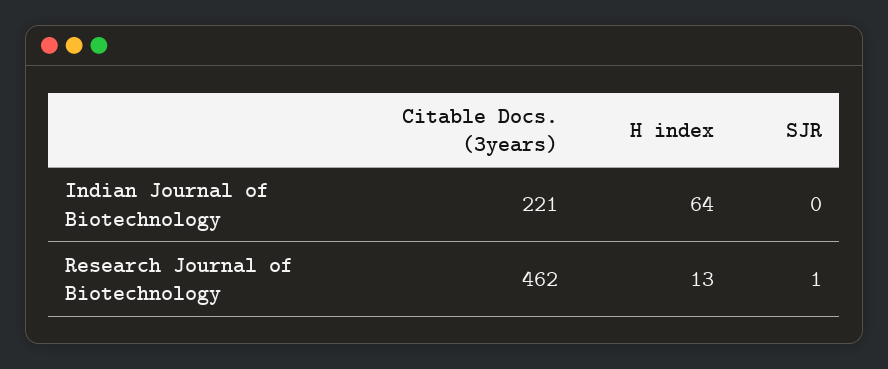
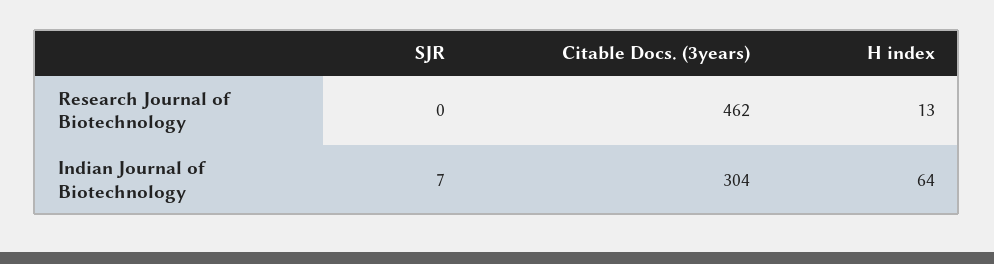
  {
    "Citable Docs. (3years)": {
-     "Indian Journal of Biotechnology": 221,
+     "Indian Journal of Biotechnology": 304,
      "Research Journal of Biotechnology": 462
    },
    "H index": {
      "Indian Journal of Biotechnology": 64,
      "Research Journal of Biotechnology": 13
    },
    "SJR": {
-     "Indian Journal of Biotechnology": 0,
+     "Indian Journal of Biotechnology": 7,
-     "Research Journal of Biotechnology": 1
+     "Research Journal of Biotechnology": 0
    }
  }

